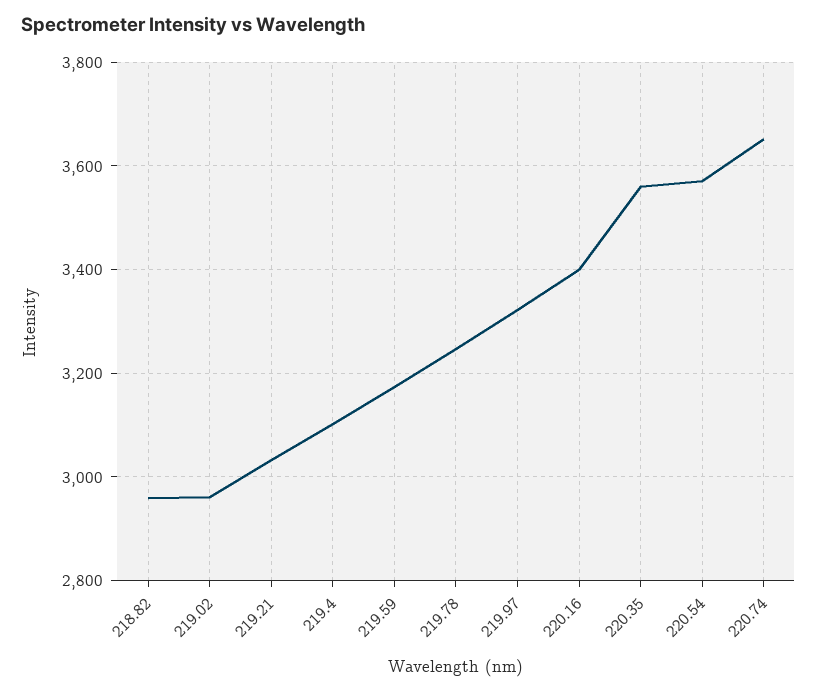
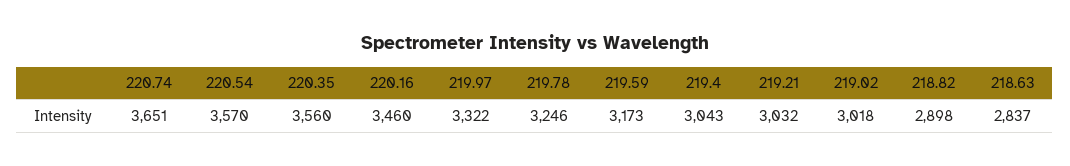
  {
-   "218.82": 2960,
+   "218.82": 2898,
-   "219.02": 2960,
+   "219.02": 3018,
    "219.21": 3032,
-   "219.4": 3100,
+   "219.4": 3043,
    "219.59": 3173,
    "219.78": 3246,
    "219.97": 3322,
-   "220.16": 3400,
+   "220.16": 3460,
    "220.35": 3560,
    "220.54": 3570,
-   "220.74": 3651
+   "220.74": 3651,
+   "218.63": 2837
  }

